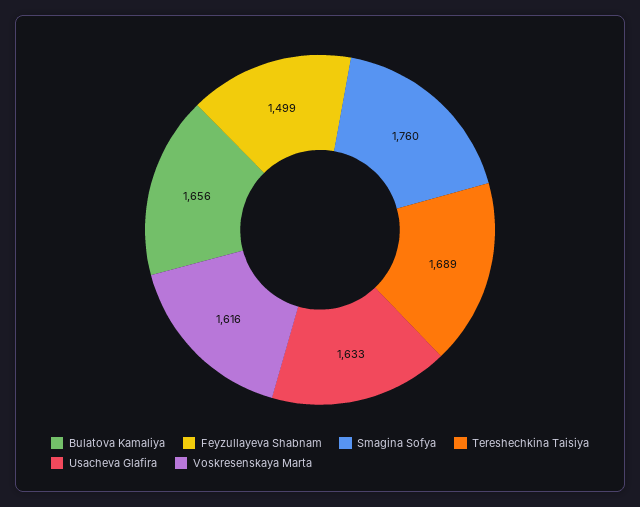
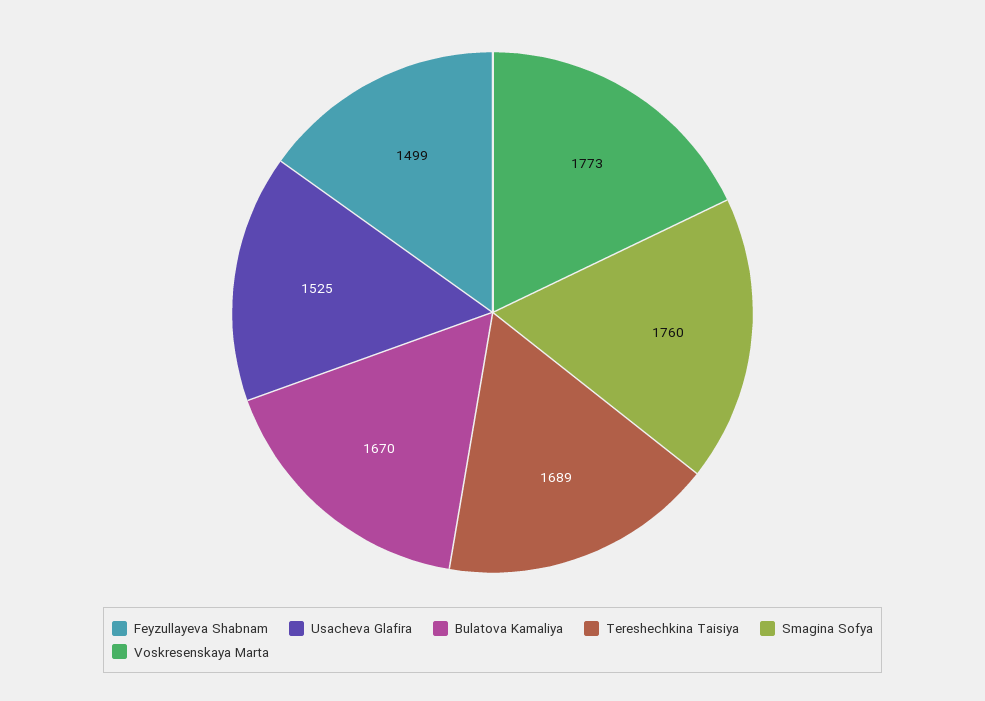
  {
-   "Bulatova Kamaliya": 1656,
+   "Bulatova Kamaliya": 1670,
    "Feyzullayeva Shabnam": 1499,
    "Smagina Sofya": 1760,
    "Tereshechkina Taisiya": 1689,
-   "Usacheva Glafira": 1633,
+   "Usacheva Glafira": 1525,
-   "Voskresenskaya Marta": 1616
+   "Voskresenskaya Marta": 1773
  }

